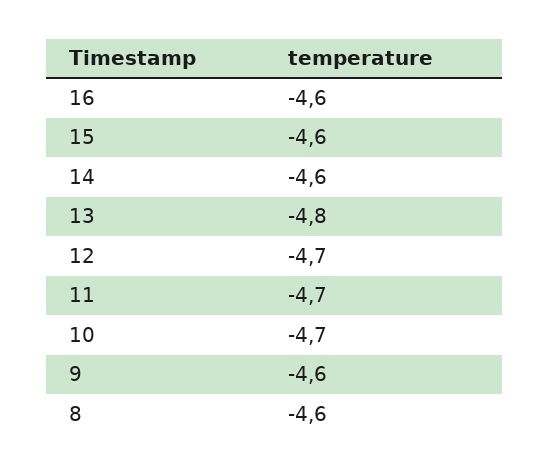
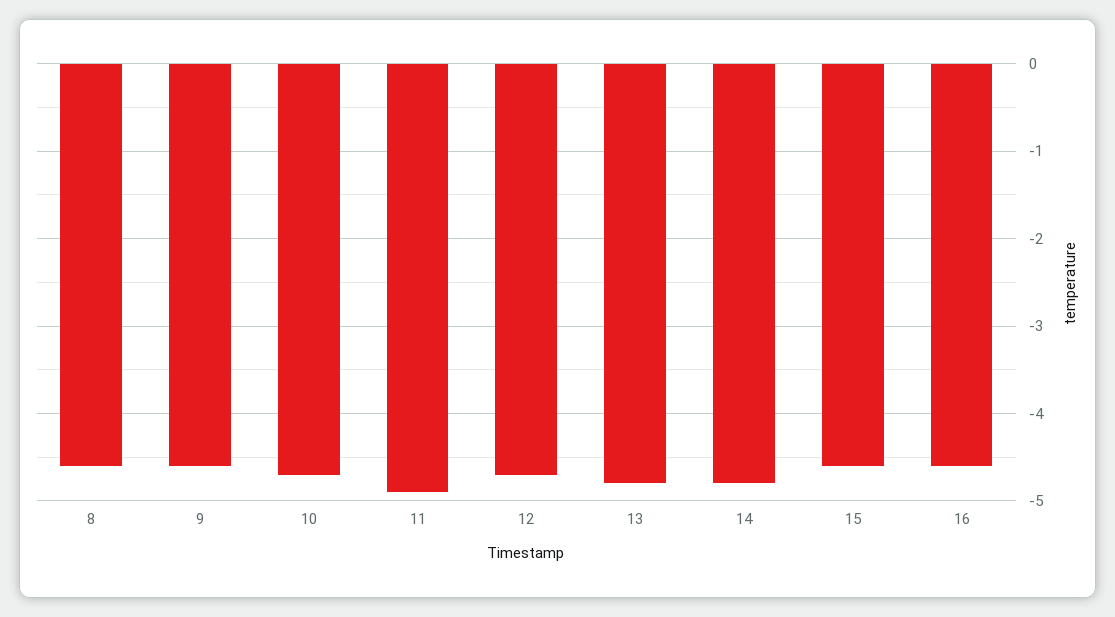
  {
    "16": -4.6,
    "15": -4.6,
-   "14": -4.6,
+   "14": -4.8,
    "13": -4.8,
    "12": -4.7,
-   "11": -4.7,
+   "11": -4.9,
    "10": -4.7,
    "9": -4.6,
    "8": -4.6
  }

